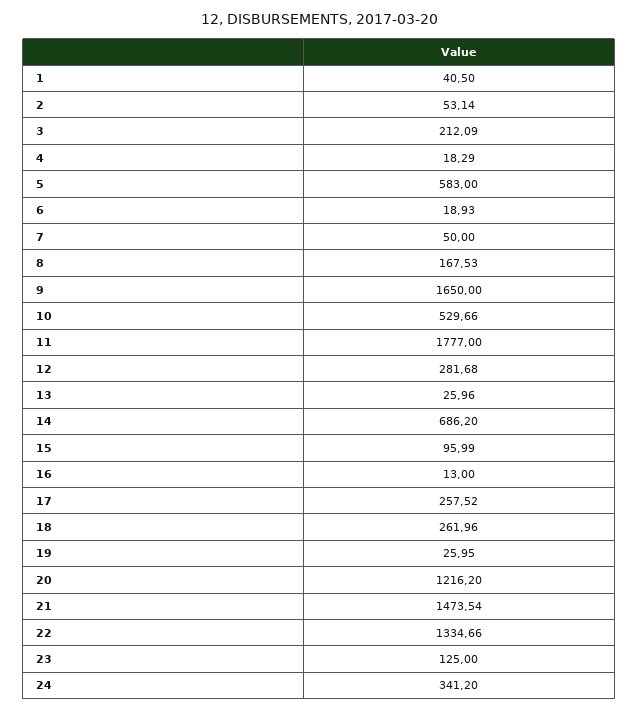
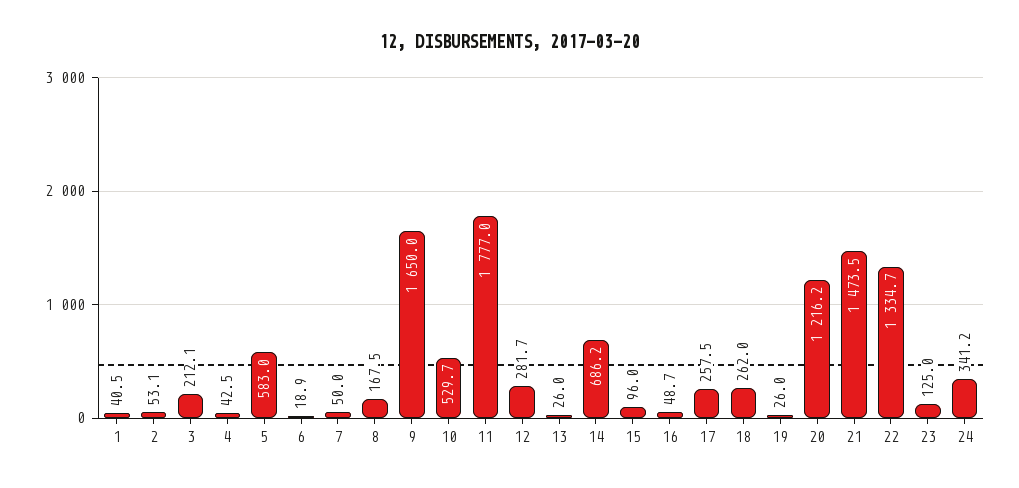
  {
    "1": 40.5,
    "2": 53.14,
    "3": 212.09,
-   "4": 18.29,
+   "4": 42.5,
    "5": 583,
    "6": 18.93,
    "7": 50,
    "8": 167.53,
    "9": 1650,
    "10": 529.66,
    "11": 1777,
    "12": 281.68,
    "13": 25.96,
    "14": 686.2,
    "15": 95.99,
-   "16": 13,
+   "16": 48.7,
    "17": 257.52,
    "18": 261.96,
    "19": 25.95,
    "20": 1216.2,
    "21": 1473.54,
    "22": 1334.66,
    "23": 125,
    "24": 341.2
  }

